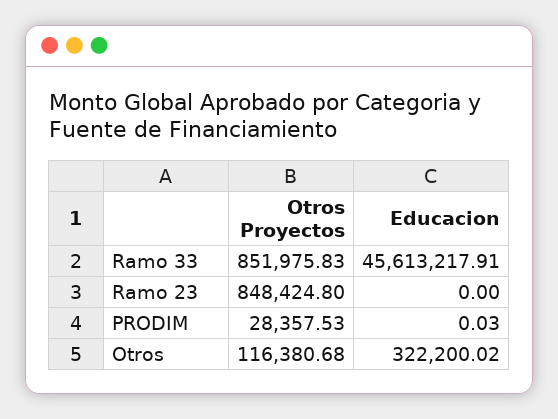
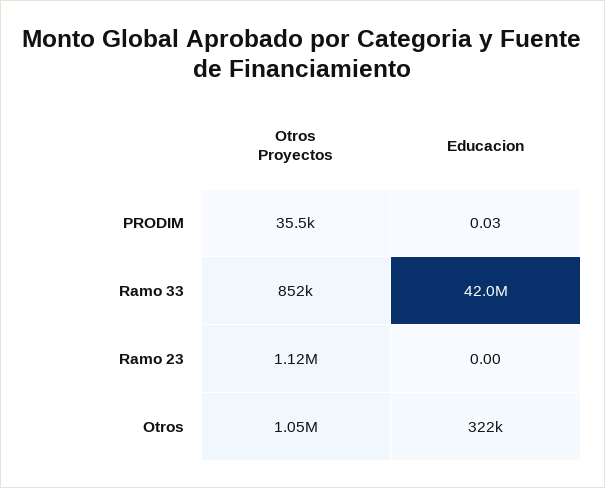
  {
    "Otros Proyectos": {
      "Ramo 33": 851975.83,
-     "Ramo 23": 848424.8,
+     "Ramo 23": 1120000,
-     "PRODIM": 28357.53,
+     "PRODIM": 35500,
-     "Otros": 116380.68
+     "Otros": 1050000
    },
    "Educacion": {
-     "Ramo 33": 45613217.91,
+     "Ramo 33": 42000000,
      "Ramo 23": 0,
      "PRODIM": 0.03,
      "Otros": 322200.02
    }
  }

